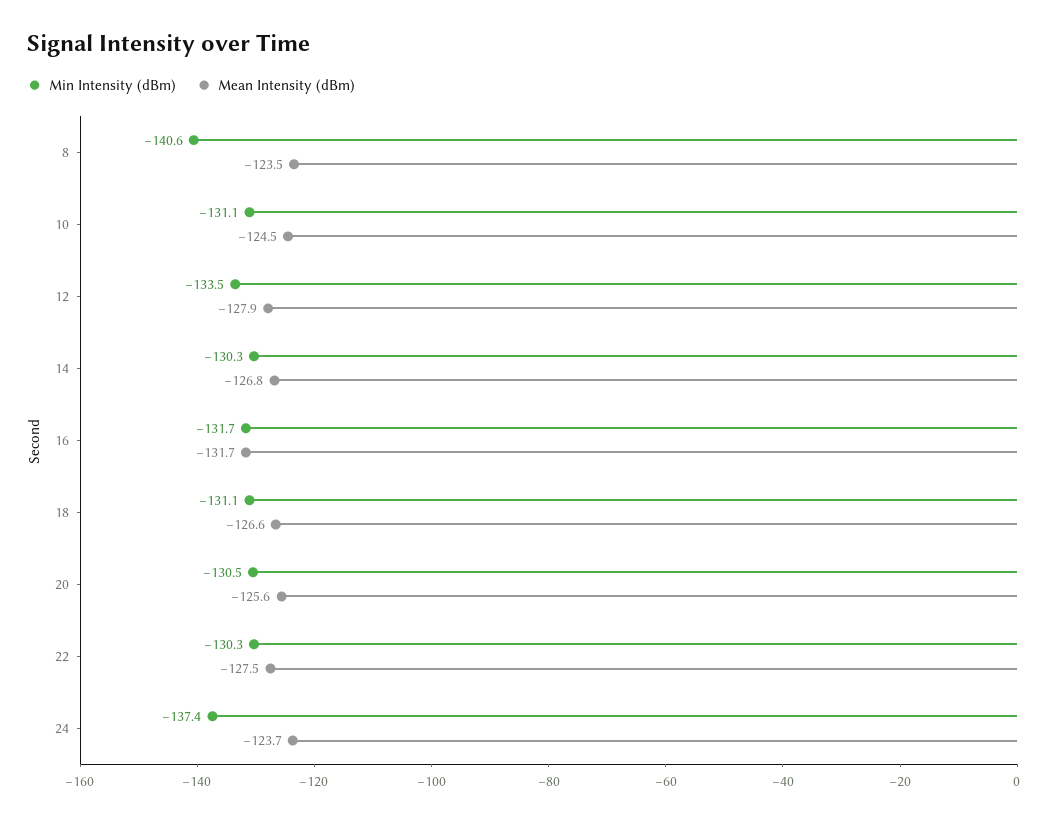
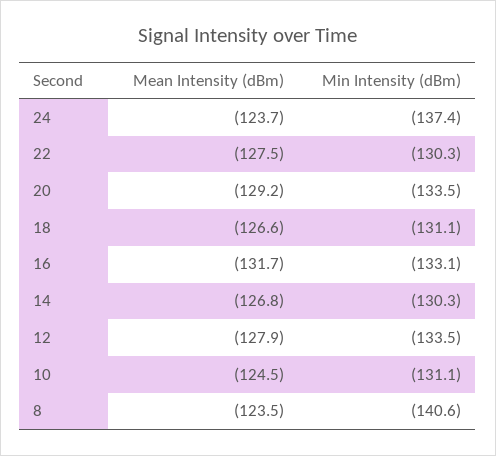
  {
    "Min Intensity (dBm)": {
      "8": -140.6,
      "10": -131.1,
      "12": -133.5,
      "14": -130.3,
-     "16": -131.7,
+     "16": -133.1,
      "18": -131.1,
-     "20": -130.5,
+     "20": -133.5,
      "22": -130.3,
      "24": -137.4
    },
    "Mean Intensity (dBm)": {
      "8": -123.5,
      "10": -124.5,
      "12": -127.9,
      "14": -126.8,
      "16": -131.7,
      "18": -126.6,
-     "20": -125.6,
+     "20": -129.2,
      "22": -127.5,
      "24": -123.7
    }
  }

